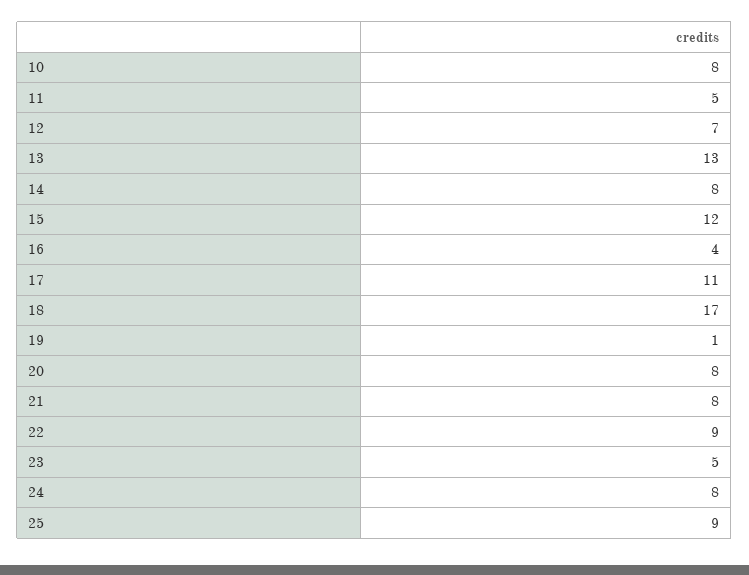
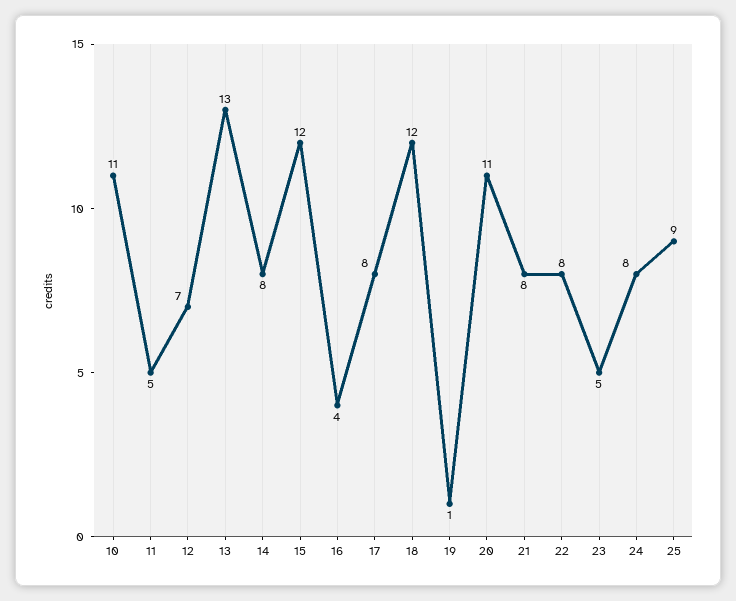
  {
-   "10": 8,
+   "10": 11,
    "11": 5,
    "12": 7,
    "13": 13,
    "14": 8,
    "15": 12,
    "16": 4,
-   "17": 11,
+   "17": 8,
-   "18": 17,
+   "18": 12,
    "19": 1,
-   "20": 8,
+   "20": 11,
    "21": 8,
-   "22": 9,
+   "22": 8,
    "23": 5,
    "24": 8,
    "25": 9
  }

